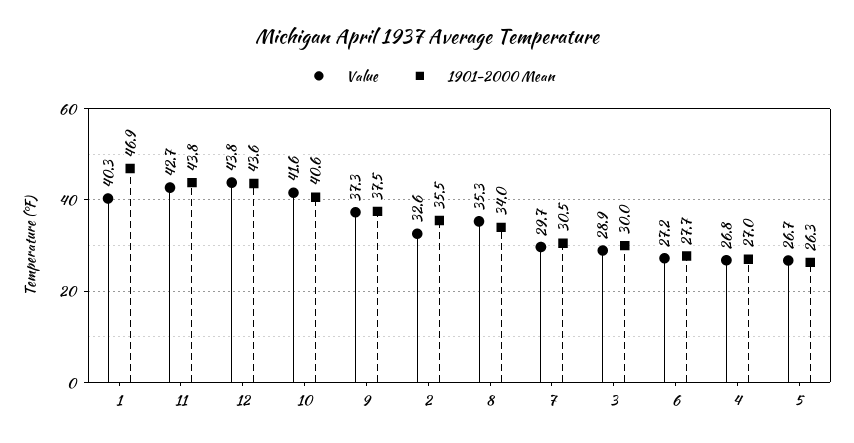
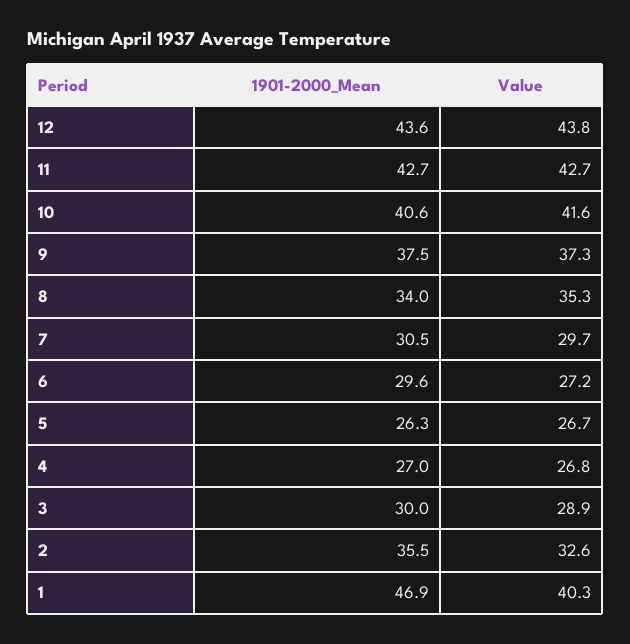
  {
    "Value": {
      "1": 40.3,
      "11": 42.7,
      "12": 43.8,
      "10": 41.6,
      "9": 37.3,
      "2": 32.6,
      "8": 35.3,
      "7": 29.7,
      "3": 28.9,
      "6": 27.2,
      "4": 26.8,
      "5": 26.7
    },
    "1901-2000 Mean": {
      "1": 46.9,
-     "11": 43.8,
+     "11": 42.7,
      "12": 43.6,
      "10": 40.6,
      "9": 37.5,
      "2": 35.5,
      "8": 34,
      "7": 30.5,
      "3": 30,
-     "6": 27.7,
+     "6": 29.6,
      "4": 27,
      "5": 26.3
    }
  }

